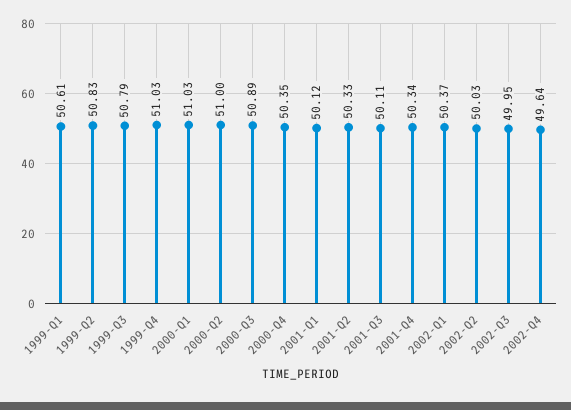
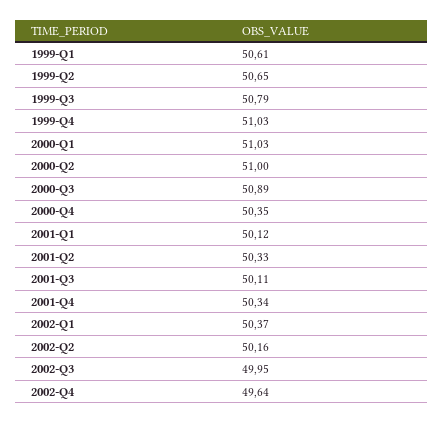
  {
    "1999-Q1": 50.61,
-   "1999-Q2": 50.83,
+   "1999-Q2": 50.65,
    "1999-Q3": 50.79,
    "1999-Q4": 51.03,
    "2000-Q1": 51.03,
    "2000-Q2": 51,
    "2000-Q3": 50.89,
    "2000-Q4": 50.35,
    "2001-Q1": 50.12,
    "2001-Q2": 50.33,
    "2001-Q3": 50.11,
    "2001-Q4": 50.34,
    "2002-Q1": 50.37,
-   "2002-Q2": 50.03,
+   "2002-Q2": 50.16,
    "2002-Q3": 49.95,
    "2002-Q4": 49.64
  }

